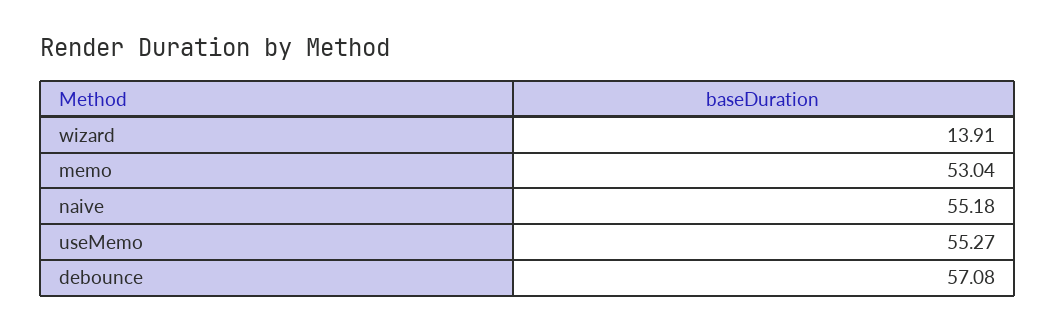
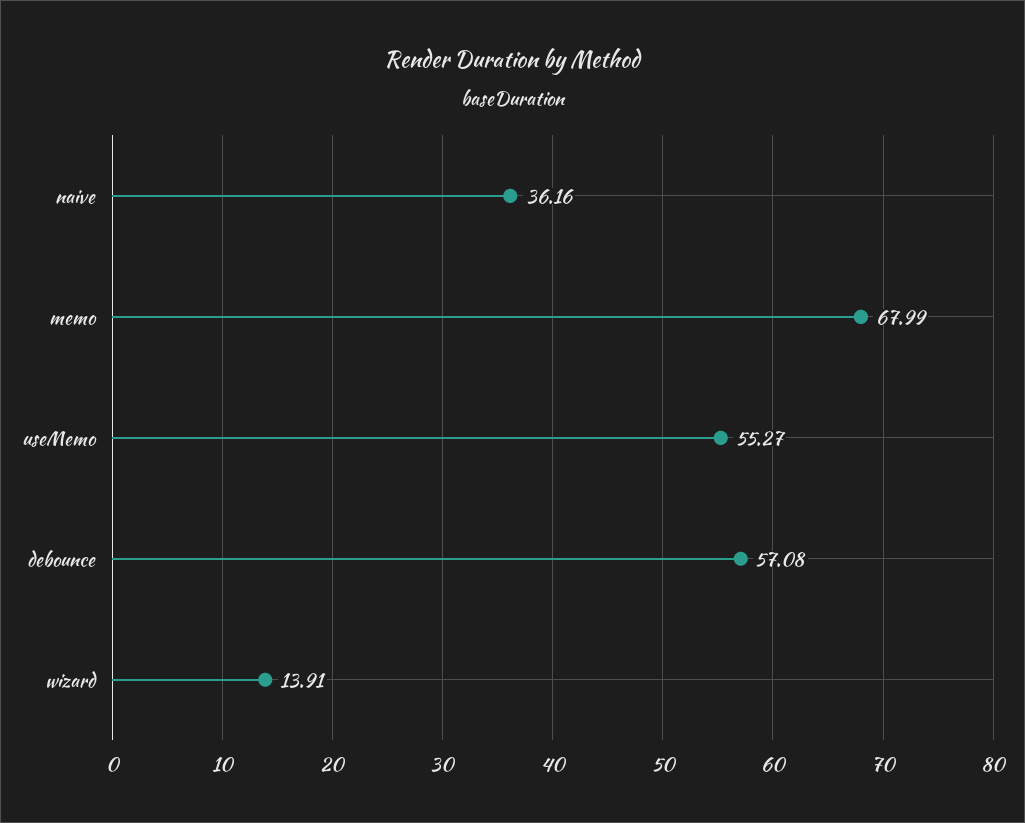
  {
    "wizard": 13.91,
-   "memo": 53.04,
+   "memo": 67.99,
-   "naive": 55.18,
+   "naive": 36.16,
    "useMemo": 55.27,
    "debounce": 57.08
  }

